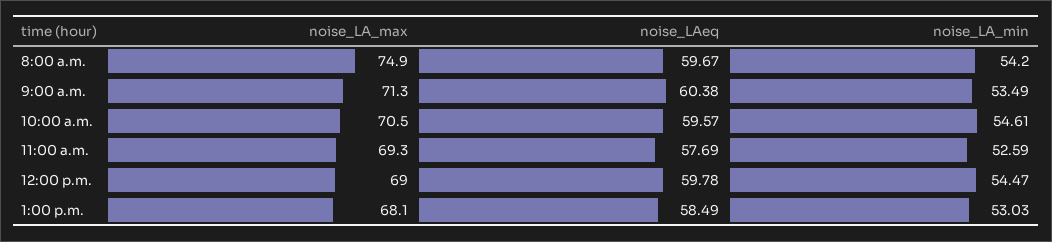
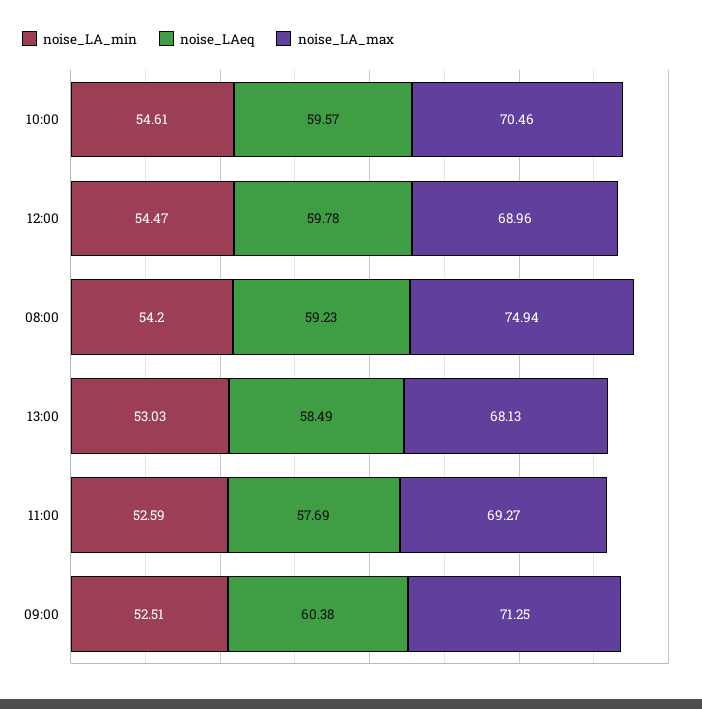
  {
    "noise_LA_max": {
      "8:00 a.m.": 74.94,
      "9:00 a.m.": 71.25,
      "10:00 a.m.": 70.46,
      "11:00 a.m.": 69.27,
      "12:00 p.m.": 68.96,
      "1:00 p.m.": 68.13
    },
    "noise_LAeq": {
-     "8:00 a.m.": 59.67,
+     "8:00 a.m.": 59.23,
      "9:00 a.m.": 60.38,
      "10:00 a.m.": 59.57,
      "11:00 a.m.": 57.69,
      "12:00 p.m.": 59.78,
      "1:00 p.m.": 58.49
    },
    "noise_LA_min": {
      "8:00 a.m.": 54.2,
-     "9:00 a.m.": 53.49,
+     "9:00 a.m.": 52.51,
      "10:00 a.m.": 54.61,
      "11:00 a.m.": 52.59,
      "12:00 p.m.": 54.47,
      "1:00 p.m.": 53.03
    }
  }

